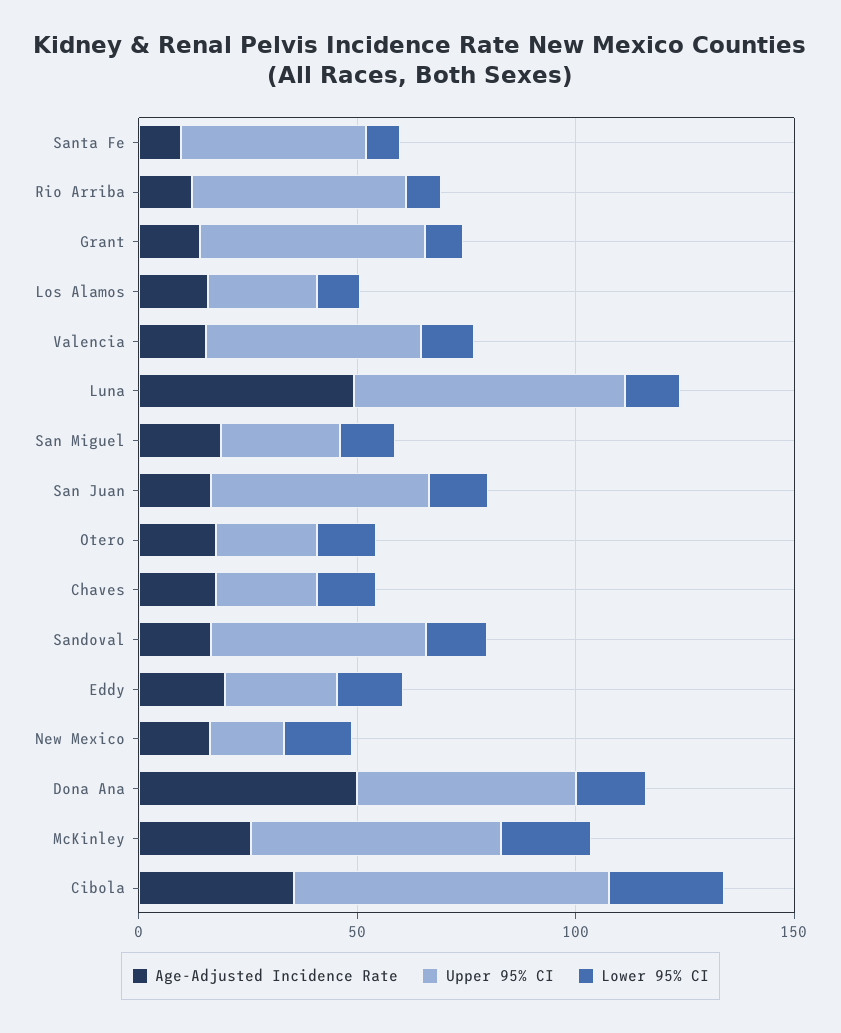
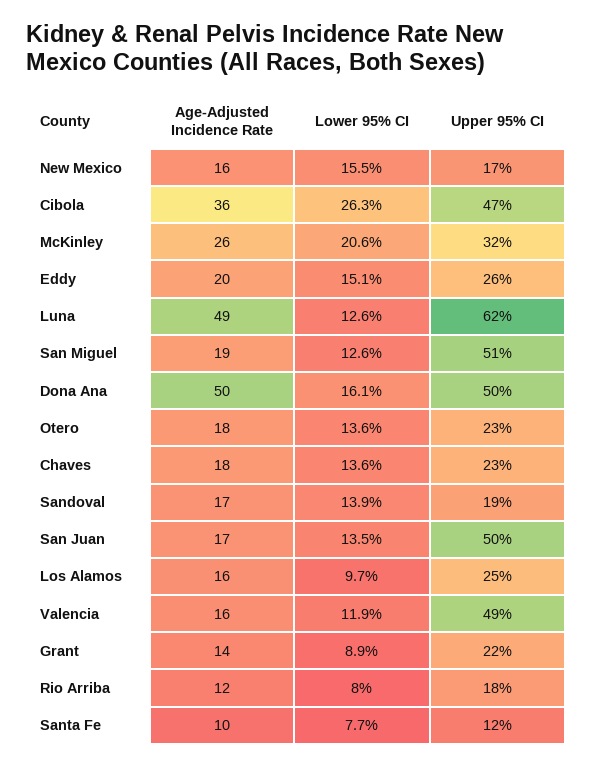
  {
    "Age-Adjusted Incidence Rate": {
      "Santa Fe": 10,
      "Rio Arriba": 12,
      "Grant": 14,
      "Los Alamos": 16,
      "Valencia": 16,
      "Luna": 49,
      "San Miguel": 19,
      "San Juan": 17,
      "Otero": 18,
      "Chaves": 18,
      "Sandoval": 17,
      "Eddy": 20,
      "New Mexico": 16,
      "Dona Ana": 50,
      "McKinley": 26,
      "Cibola": 36
    },
    "Upper 95% CI": {
-     "Santa Fe": 40,
+     "Santa Fe": 12,
-     "Rio Arriba": 50,
+     "Rio Arriba": 18,
-     "Grant": 50,
+     "Grant": 22,
      "Los Alamos": 25,
      "Valencia": 49,
      "Luna": 62,
-     "San Miguel": 30,
+     "San Miguel": 51,
      "San Juan": 50,
      "Otero": 23,
      "Chaves": 23,
-     "Sandoval": 50,
+     "Sandoval": 19,
      "Eddy": 26,
      "New Mexico": 17,
      "Dona Ana": 50,
-     "McKinley": 60,
+     "McKinley": 32,
-     "Cibola": 70
+     "Cibola": 47
    },
    "Lower 95% CI": {
      "Santa Fe": 7.7,
      "Rio Arriba": 8,
      "Grant": 8.9,
      "Los Alamos": 9.7,
      "Valencia": 11.9,
      "Luna": 12.6,
      "San Miguel": 12.6,
      "San Juan": 13.5,
      "Otero": 13.6,
      "Chaves": 13.6,
      "Sandoval": 13.9,
      "Eddy": 15.1,
      "New Mexico": 15.5,
      "Dona Ana": 16.1,
      "McKinley": 20.6,
      "Cibola": 26.3
    }
  }

